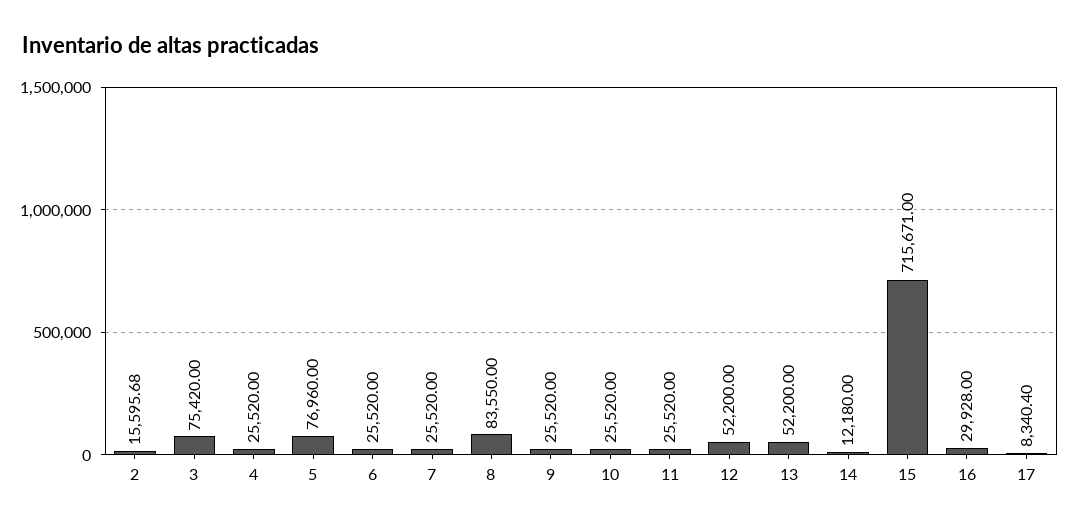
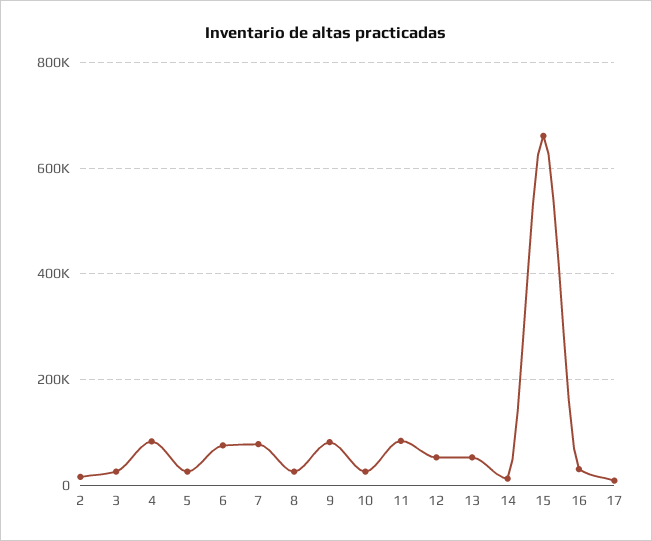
  {
    "2": 15595.68,
-   "3": 75420,
+   "3": 20000,
-   "4": 25520,
+   "4": 80000,
-   "5": 76960,
+   "5": 20000,
-   "6": 25520,
+   "6": 80000,
-   "7": 25520,
+   "7": 80000,
-   "8": 83550,
+   "8": 20000,
-   "9": 25520,
+   "9": 80000,
    "10": 25520,
-   "11": 25520,
+   "11": 80000,
    "12": 52200,
    "13": 52200,
    "14": 12180,
-   "15": 715671,
+   "15": 660000,
    "16": 29928,
    "17": 8340.4
  }

